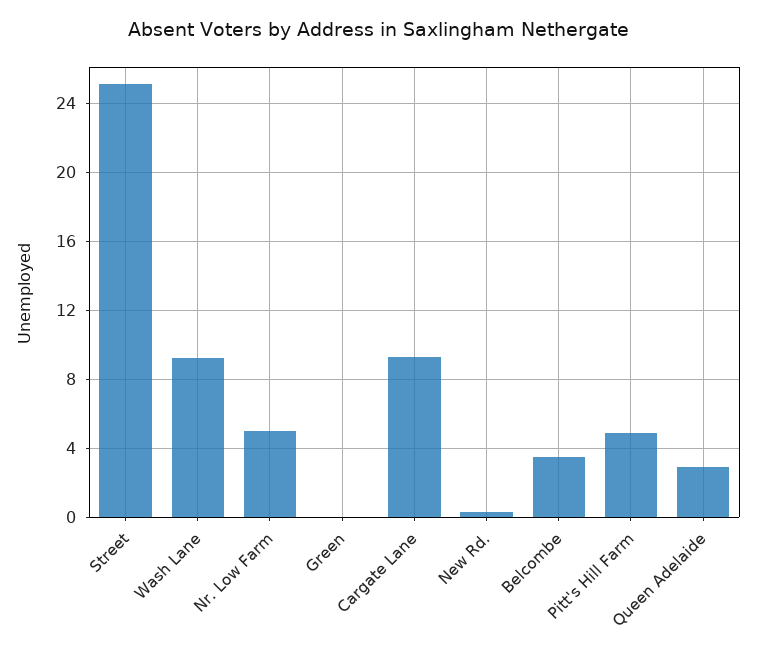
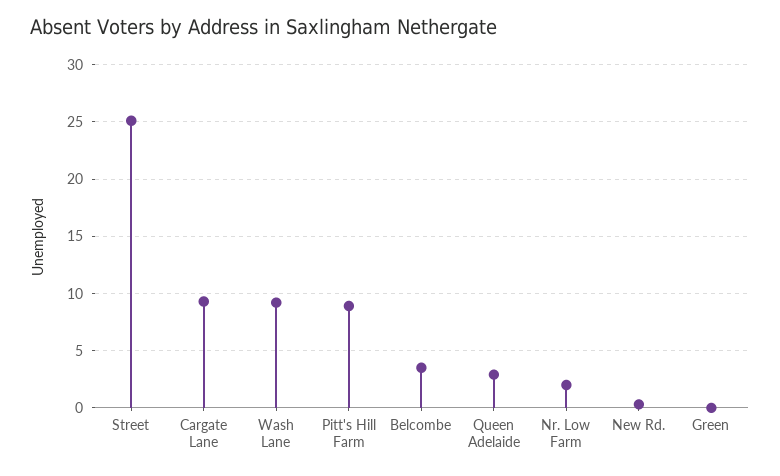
  {
    "Street": 25,
    "Wash Lane": 9,
-   "Nr. Low Farm": 5,
+   "Nr. Low Farm": 2,
    "Green": 0,
    "Cargate Lane": 9.5,
    "New Rd.": 0.5,
    "Belcombe": 3.5,
-   "Pitt's Hill Farm": 5,
+   "Pitt's Hill Farm": 9,
    "Queen Adelaide": 3
  }

